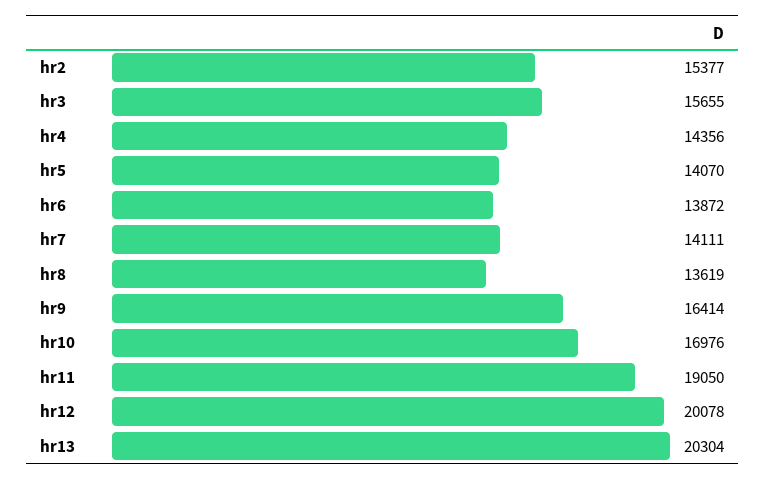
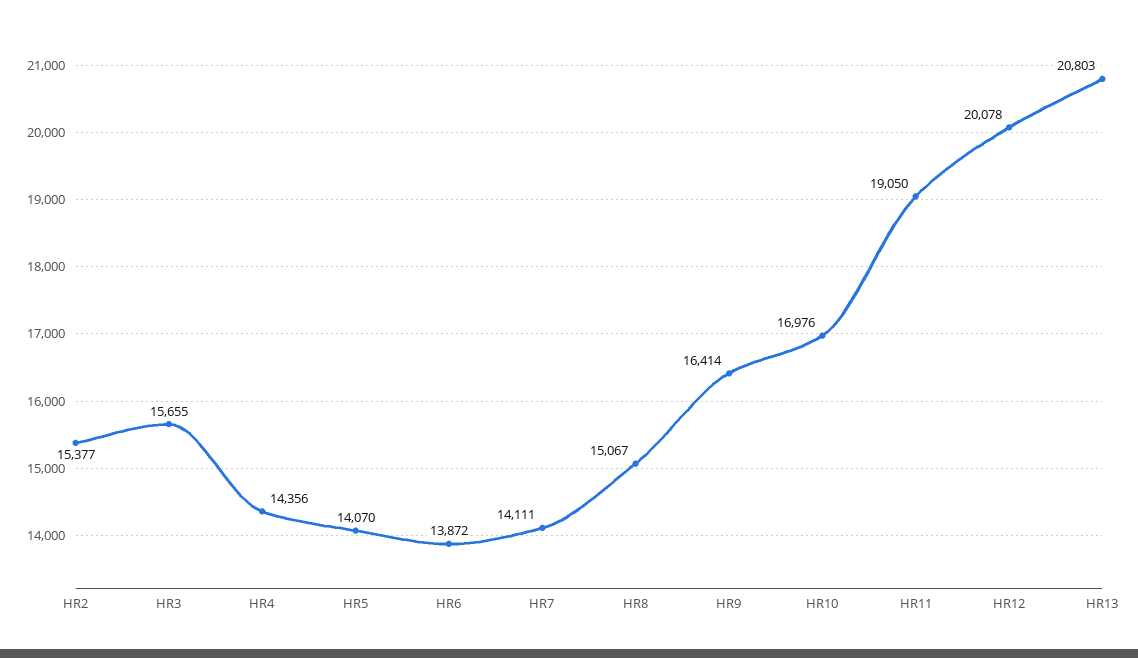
  {
    "hr2": 15377,
    "hr3": 15655,
    "hr4": 14356,
    "hr5": 14070,
    "hr6": 13872,
    "hr7": 14111,
-   "hr8": 13619,
+   "hr8": 15067,
    "hr9": 16414,
    "hr10": 16976,
    "hr11": 19050,
    "hr12": 20078,
-   "hr13": 20304
+   "hr13": 20803
  }

